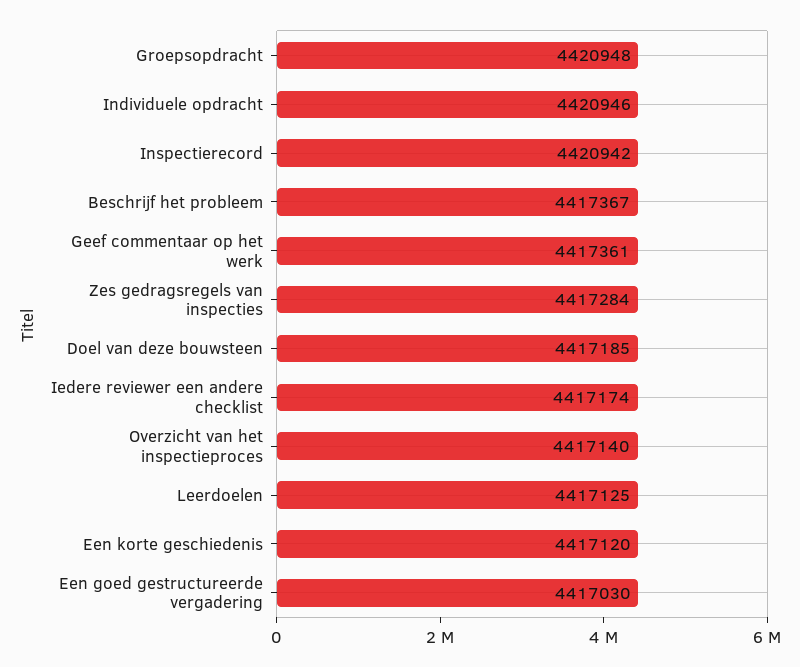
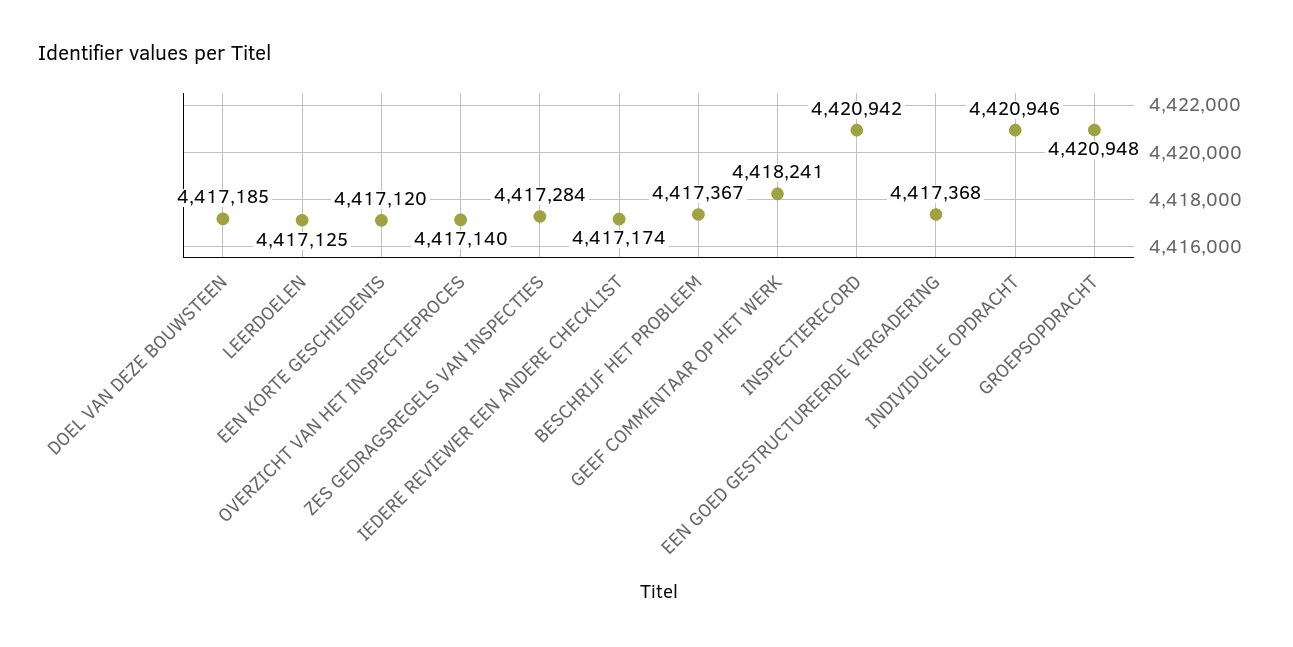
  {
    "Groepsopdracht": 4420948,
    "Individuele opdracht": 4420946,
    "Inspectierecord": 4420942,
    "Beschrijf het probleem": 4417367,
-   "Geef commentaar op het werk": 4417361,
+   "Geef commentaar op het werk": 4418241,
    "Zes gedragsregels van inspecties": 4417284,
    "Doel van deze bouwsteen": 4417185,
    "Iedere reviewer een andere checklist": 4417174,
    "Overzicht van het inspectieproces": 4417140,
    "Leerdoelen": 4417125,
    "Een korte geschiedenis": 4417120,
-   "Een goed gestructureerde vergadering": 4417030
+   "Een goed gestructureerde vergadering": 4417368
  }

